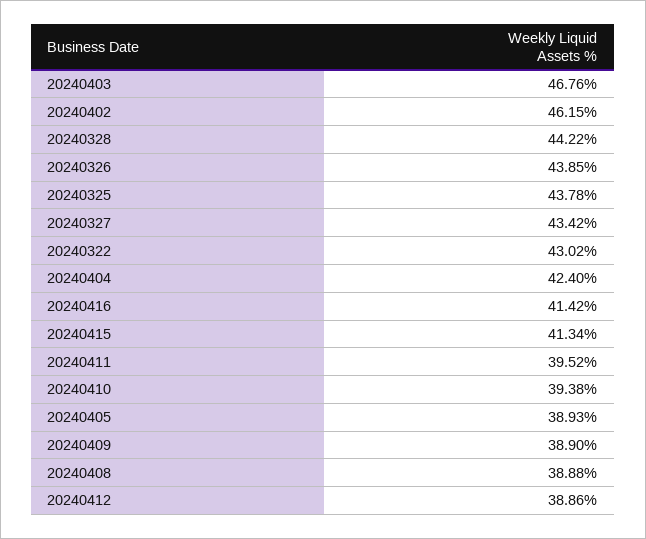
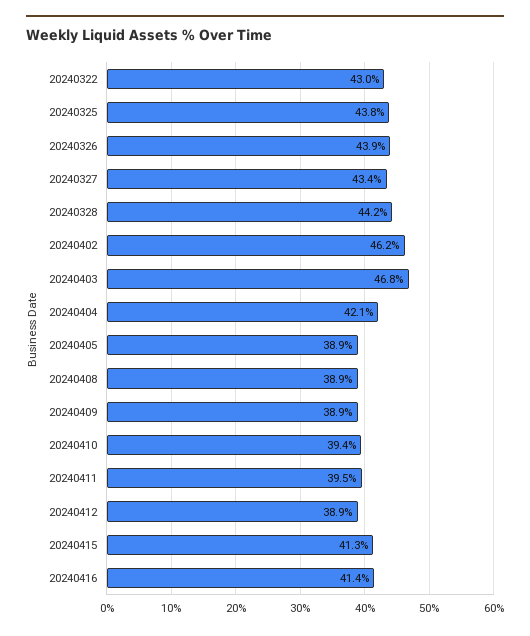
  {
    "20240403": 46.76,
    "20240402": 46.15,
    "20240328": 44.22,
    "20240326": 43.85,
    "20240325": 43.78,
    "20240327": 43.42,
    "20240322": 43.02,
-   "20240404": 42.4,
+   "20240404": 42.1,
    "20240416": 41.42,
    "20240415": 41.34,
    "20240411": 39.52,
    "20240410": 39.38,
    "20240405": 38.93,
    "20240409": 38.9,
    "20240408": 38.88,
    "20240412": 38.86
  }

